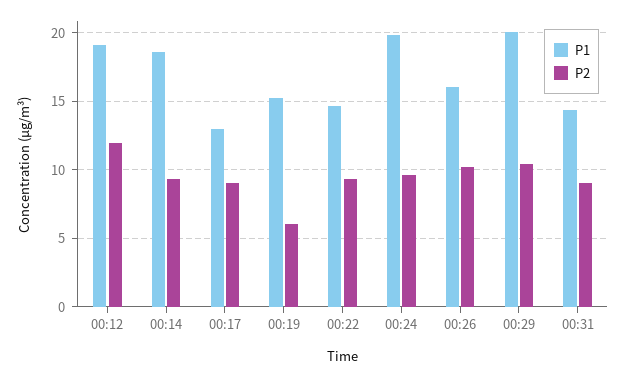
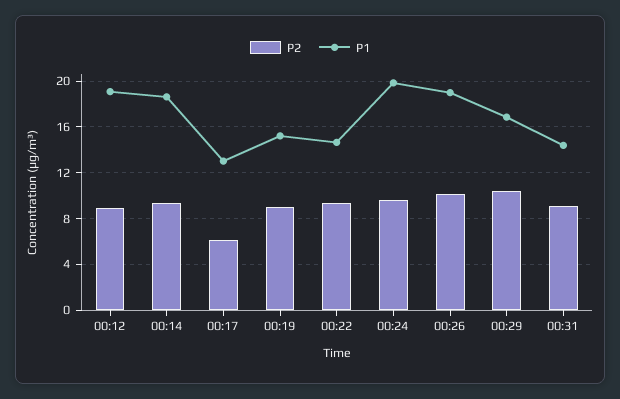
  {
    "P1": {
      "00:12": 19,
      "00:14": 18.5,
      "00:17": 13,
      "00:19": 15,
      "00:22": 14.5,
      "00:24": 20,
-     "00:26": 16,
+     "00:26": 19,
-     "00:29": 20,
+     "00:29": 17,
      "00:31": 14.5
    },
    "P2": {
-     "00:12": 12,
+     "00:12": 9,
      "00:14": 9.5,
-     "00:17": 9,
+     "00:17": 6,
-     "00:19": 6,
+     "00:19": 9,
      "00:22": 9.5,
      "00:24": 9.5,
      "00:26": 10,
      "00:29": 10.5,
      "00:31": 9
    }
  }

